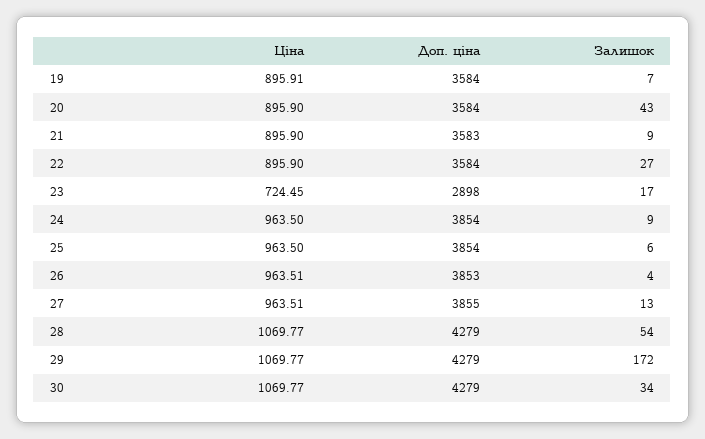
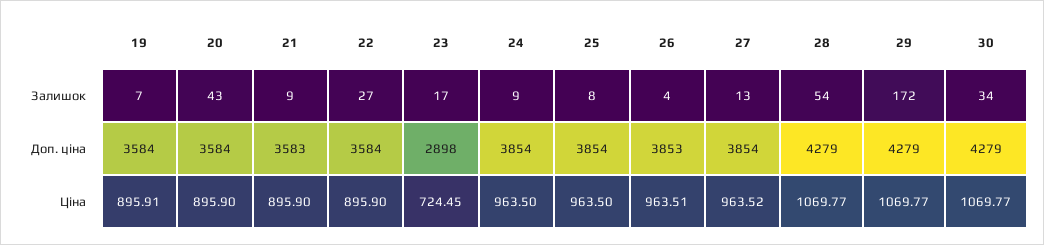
  {
    "Ціна": {
      "19": 895.91,
      "20": 895.9,
      "21": 895.9,
      "22": 895.9,
      "23": 724.45,
      "24": 963.5,
      "25": 963.5,
      "26": 963.51,
-     "27": 963.51,
+     "27": 963.52,
      "28": 1069.77,
      "29": 1069.77,
      "30": 1069.77
    },
    "Доп. ціна": {
      "19": 3584,
      "20": 3584,
      "21": 3583,
      "22": 3584,
      "23": 2898,
      "24": 3854,
      "25": 3854,
      "26": 3853,
-     "27": 3855,
+     "27": 3854,
      "28": 4279,
      "29": 4279,
      "30": 4279
    },
    "Залишок": {
      "19": 7,
      "20": 43,
      "21": 9,
      "22": 27,
      "23": 17,
      "24": 9,
-     "25": 6,
+     "25": 8,
      "26": 4,
      "27": 13,
      "28": 54,
      "29": 172,
      "30": 34
    }
  }

